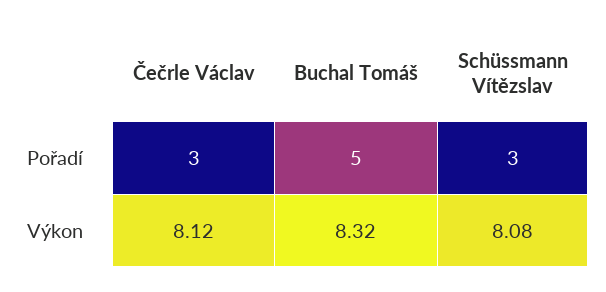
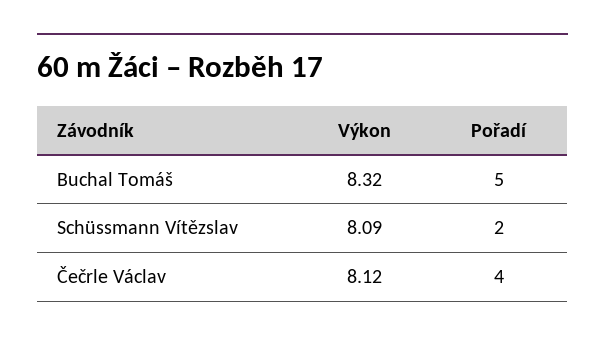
  {
    "Čečrle Václav": {
-     "Pořadí": 3,
+     "Pořadí": 4,
      "Výkon": 8.12
    },
    "Buchal Tomáš": {
      "Pořadí": 5,
      "Výkon": 8.32
    },
    "Schüssmann Vítězslav": {
-     "Pořadí": 3,
+     "Pořadí": 2,
-     "Výkon": 8.08
+     "Výkon": 8.09
    }
  }

